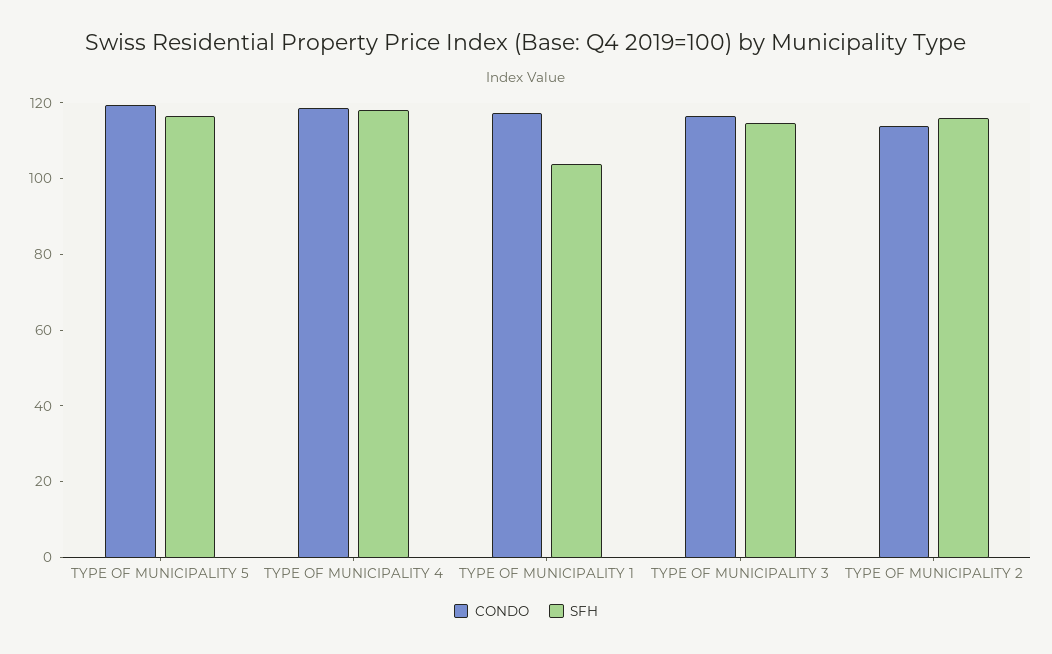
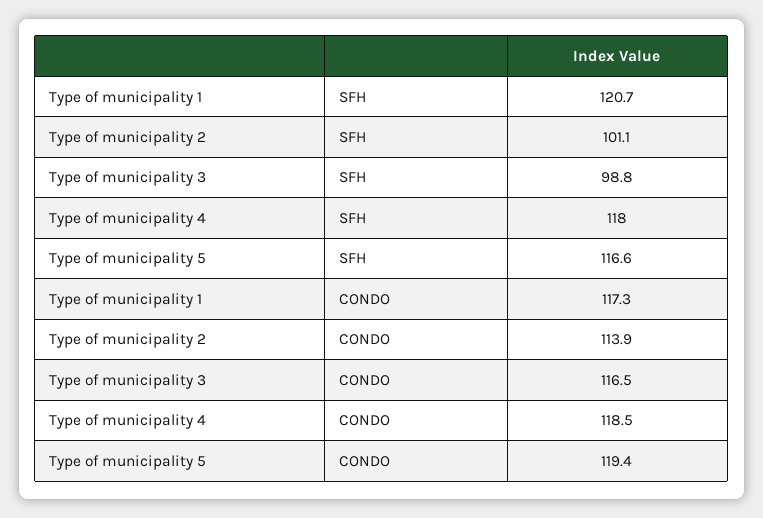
  {
    "CONDO": {
      "TYPE OF MUNICIPALITY 5": 119.4,
      "TYPE OF MUNICIPALITY 4": 118.5,
      "TYPE OF MUNICIPALITY 1": 117.3,
      "TYPE OF MUNICIPALITY 3": 116.5,
      "TYPE OF MUNICIPALITY 2": 113.9
    },
    "SFH": {
      "TYPE OF MUNICIPALITY 5": 116.6,
      "TYPE OF MUNICIPALITY 4": 118,
-     "TYPE OF MUNICIPALITY 1": 105,
+     "TYPE OF MUNICIPALITY 1": 120.7,
-     "TYPE OF MUNICIPALITY 3": 115,
+     "TYPE OF MUNICIPALITY 3": 98.8,
-     "TYPE OF MUNICIPALITY 2": 115
+     "TYPE OF MUNICIPALITY 2": 101.1
    }
  }

